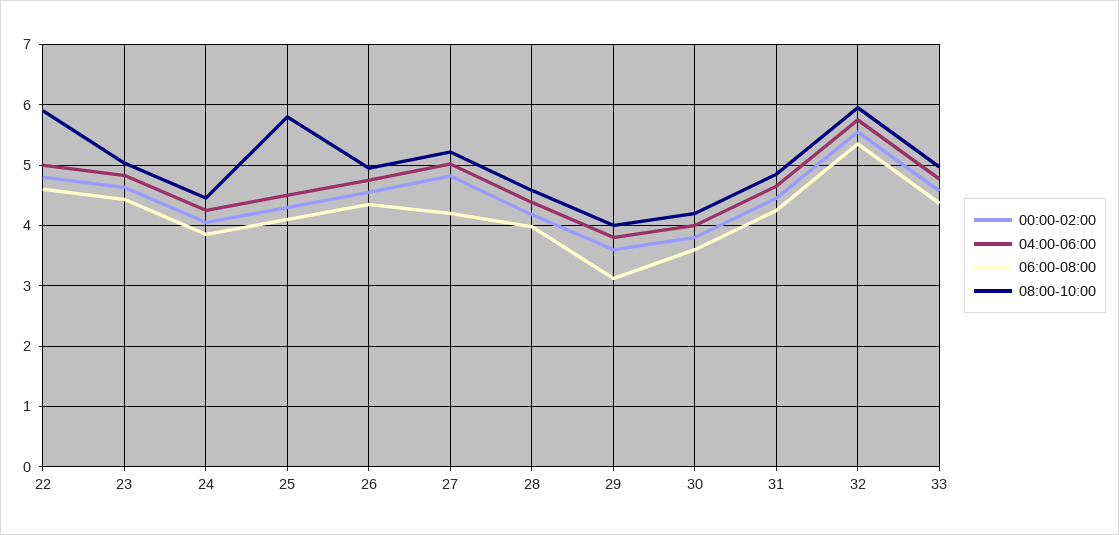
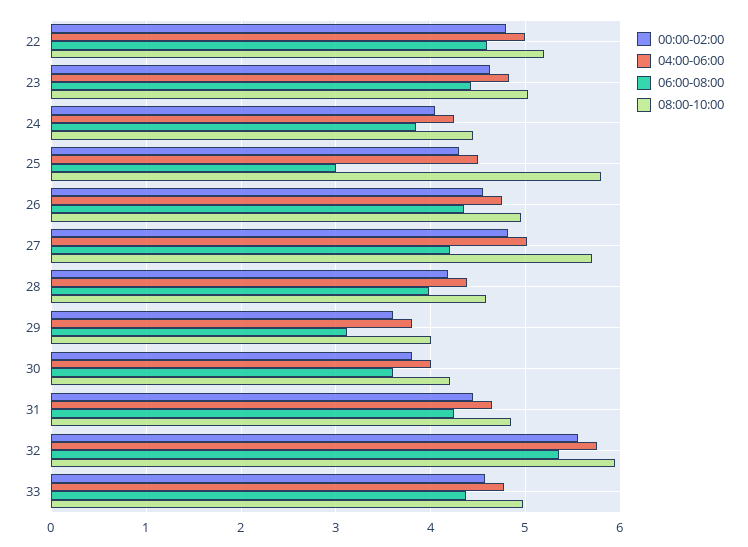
  {
    "00:00-02:00": {
      "22": 4.8,
      "23": 4.6,
      "24": 4.1,
      "25": 4.3,
      "26": 4.6,
      "27": 4.8,
      "28": 4.2,
      "29": 3.6,
      "30": 3.8,
      "31": 4.5,
      "32": 5.6,
      "33": 4.6
    },
    "04:00-06:00": {
      "22": 5,
      "23": 4.8,
      "24": 4.3,
      "25": 4.5,
      "26": 4.8,
      "27": 5,
      "28": 4.4,
      "29": 3.8,
      "30": 4,
      "31": 4.7,
      "32": 5.8,
      "33": 4.8
    },
    "06:00-08:00": {
      "22": 4.6,
      "23": 4.4,
      "24": 3.9,
-     "25": 4.1,
+     "25": 3,
      "26": 4.4,
      "27": 4.2,
      "28": 4,
      "29": 3.1,
      "30": 3.6,
      "31": 4.3,
      "32": 5.4,
      "33": 4.4
    },
    "08:00-10:00": {
-     "22": 5.9,
+     "22": 5.2,
      "23": 5,
      "24": 4.5,
      "25": 5.8,
      "26": 5,
-     "27": 5.2,
+     "27": 5.7,
      "28": 4.6,
      "29": 4,
      "30": 4.2,
      "31": 4.9,
      "32": 6,
      "33": 5
    }
  }

